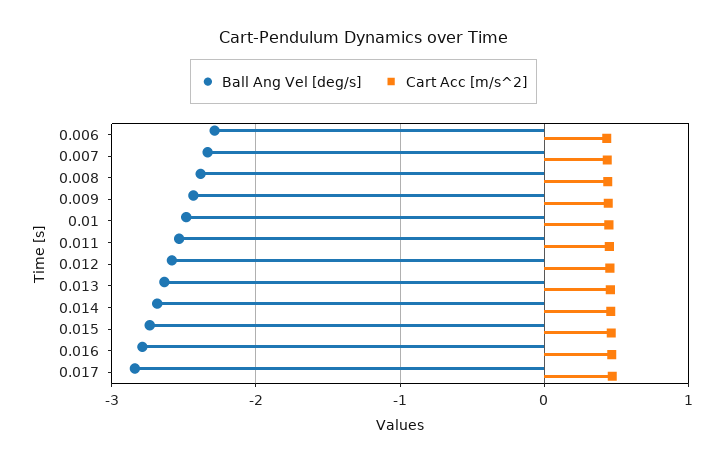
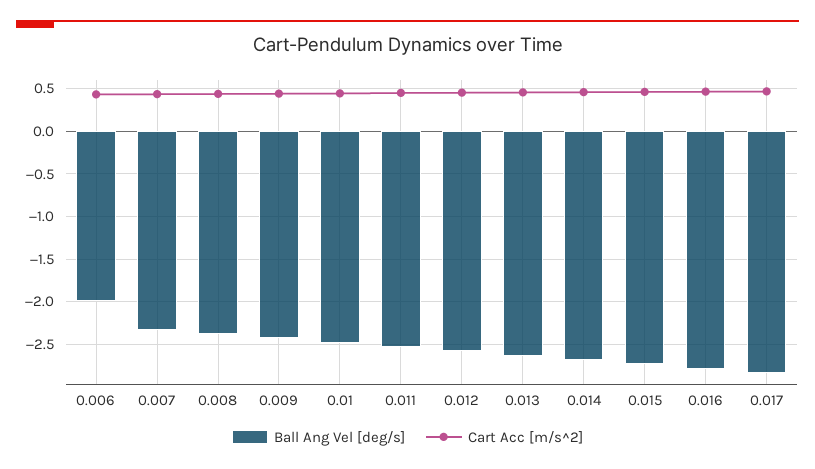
  {
    "Ball Ang Vel [deg/s]": {
-     "0.006": -2.3,
+     "0.006": -2,
      "0.007": -2.3,
      "0.008": -2.4,
      "0.009": -2.4,
      "0.01": -2.5,
      "0.011": -2.5,
      "0.012": -2.6,
      "0.013": -2.6,
      "0.014": -2.7,
      "0.015": -2.7,
      "0.016": -2.8,
      "0.017": -2.8
    },
    "Cart Acc [m/s^2]": {
      "0.006": 0.4,
      "0.007": 0.4,
      "0.008": 0.4,
      "0.009": 0.4,
      "0.01": 0.4,
      "0.011": 0.5,
      "0.012": 0.5,
      "0.013": 0.5,
      "0.014": 0.5,
      "0.015": 0.5,
      "0.016": 0.5,
      "0.017": 0.5
    }
  }

